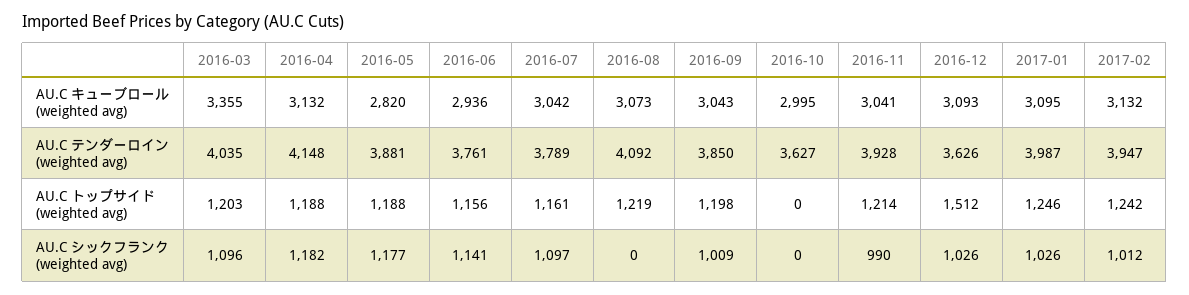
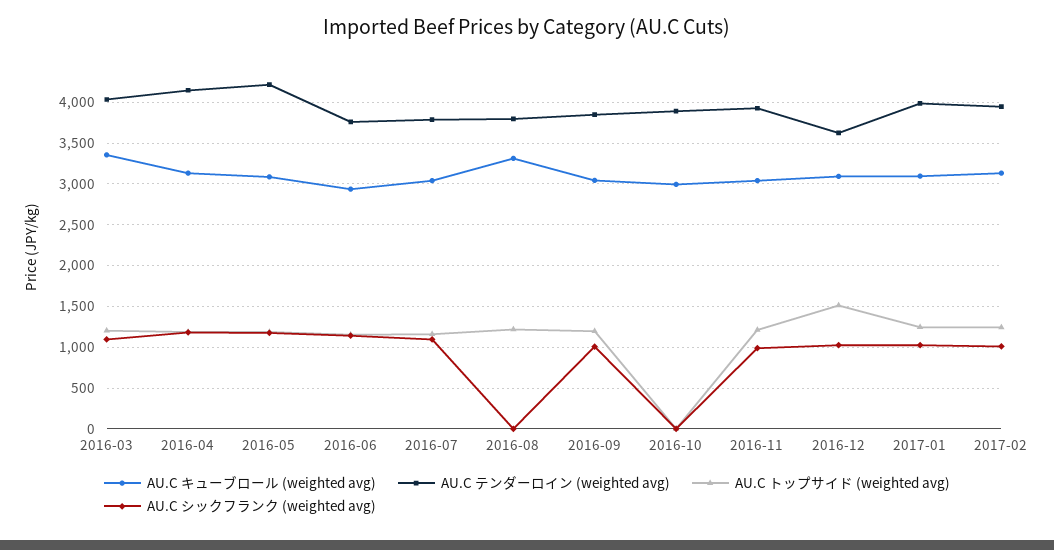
  {
    "AU.C キューブロール (weighted avg)": {
      "2016-03": 3355,
      "2016-04": 3132,
-     "2016-05": 2820,
+     "2016-05": 3100,
      "2016-06": 2936,
      "2016-07": 3042,
-     "2016-08": 3073,
+     "2016-08": 3300,
      "2016-09": 3043,
      "2016-10": 2995,
      "2016-11": 3041,
      "2016-12": 3093,
      "2017-01": 3095,
      "2017-02": 3132
    },
    "AU.C テンダーロイン (weighted avg)": {
      "2016-03": 4035,
      "2016-04": 4148,
-     "2016-05": 3881,
+     "2016-05": 4200,
      "2016-06": 3761,
      "2016-07": 3789,
-     "2016-08": 4092,
+     "2016-08": 3800,
      "2016-09": 3850,
-     "2016-10": 3627,
+     "2016-10": 3900,
      "2016-11": 3928,
      "2016-12": 3626,
      "2017-01": 3987,
      "2017-02": 3947
    },
    "AU.C トップサイド (weighted avg)": {
      "2016-03": 1203,
      "2016-04": 1188,
      "2016-05": 1188,
      "2016-06": 1156,
      "2016-07": 1161,
      "2016-08": 1219,
      "2016-09": 1198,
      "2016-10": 0,
      "2016-11": 1214,
      "2016-12": 1512,
      "2017-01": 1246,
      "2017-02": 1242
    },
    "AU.C シックフランク (weighted avg)": {
      "2016-03": 1096,
      "2016-04": 1182,
      "2016-05": 1177,
      "2016-06": 1141,
      "2016-07": 1097,
      "2016-08": 0,
      "2016-09": 1009,
      "2016-10": 0,
      "2016-11": 990,
      "2016-12": 1026,
      "2017-01": 1026,
      "2017-02": 1012
    }
  }

